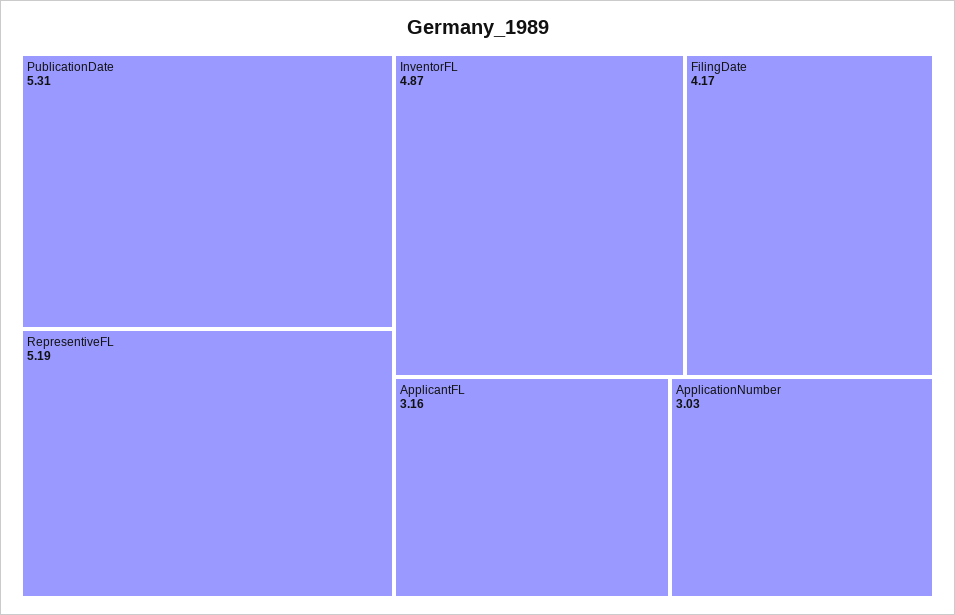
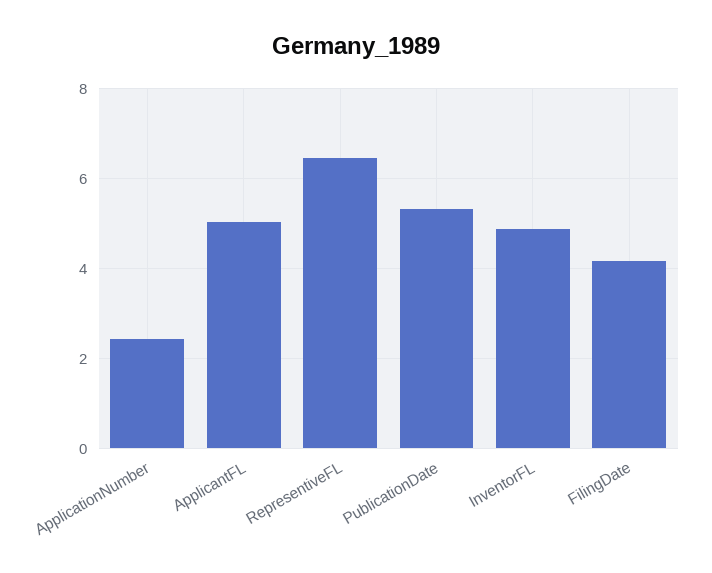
  {
    "PublicationDate": 5.31,
-   "RepresentiveFL": 5.19,
+   "RepresentiveFL": 6.4,
    "InventorFL": 4.87,
    "FilingDate": 4.17,
-   "ApplicantFL": 3.16,
+   "ApplicantFL": 5,
-   "ApplicationNumber": 3.03
+   "ApplicationNumber": 2.4
  }

